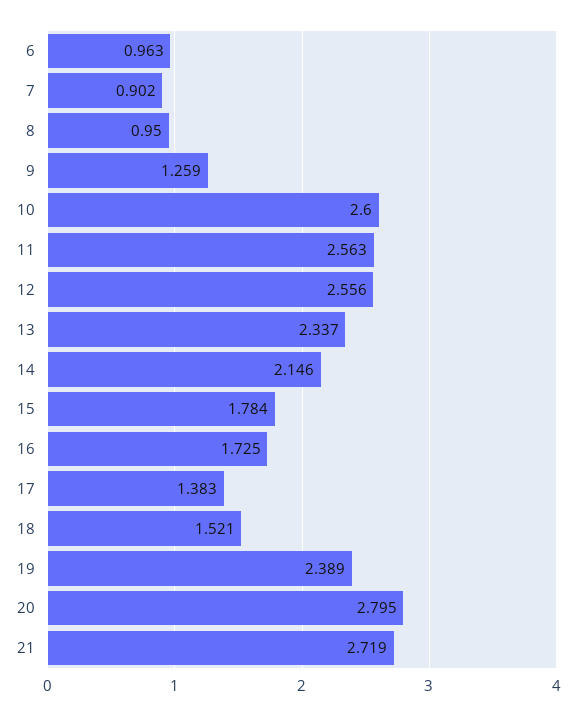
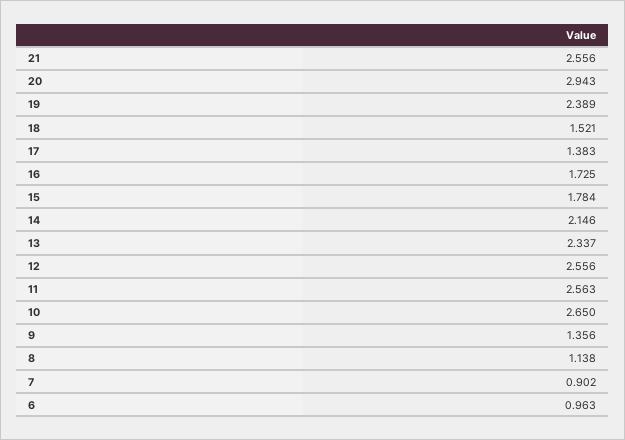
  {
    "6": 0.963,
    "7": 0.902,
-   "8": 0.95,
+   "8": 1.138,
-   "9": 1.259,
+   "9": 1.356,
-   "10": 2.6,
+   "10": 2.65,
    "11": 2.563,
    "12": 2.556,
    "13": 2.337,
    "14": 2.146,
    "15": 1.784,
    "16": 1.725,
    "17": 1.383,
    "18": 1.521,
    "19": 2.389,
-   "20": 2.795,
+   "20": 2.943,
-   "21": 2.719
+   "21": 2.556
  }

